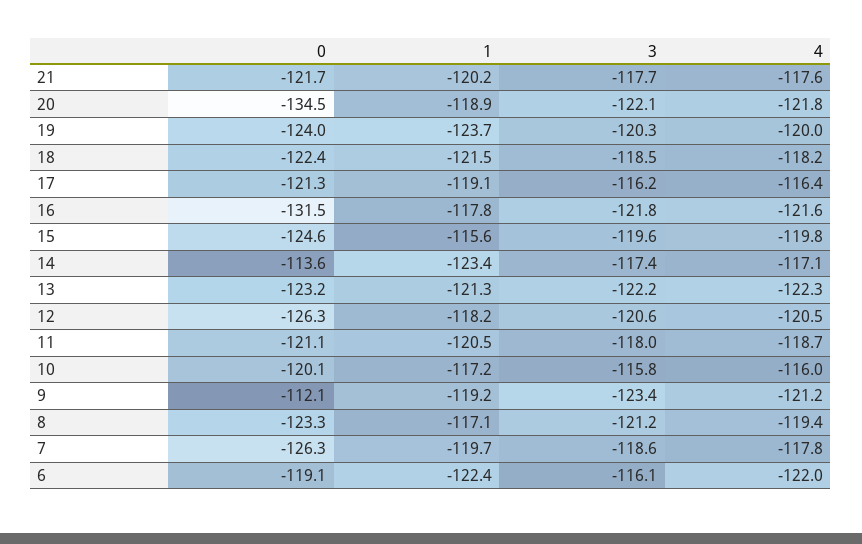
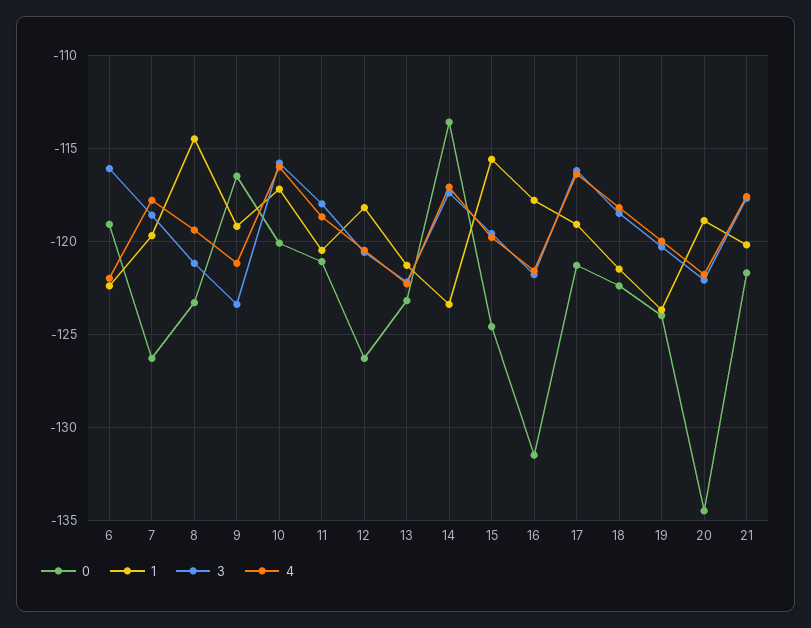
  {
    "0": {
      "21": -121.7,
      "20": -134.5,
      "19": -124,
      "18": -122.4,
      "17": -121.3,
      "16": -131.5,
      "15": -124.6,
      "14": -113.6,
      "13": -123.2,
      "12": -126.3,
      "11": -121.1,
      "10": -120.1,
-     "9": -112.1,
+     "9": -116.5,
      "8": -123.3,
      "7": -126.3,
      "6": -119.1
    },
    "1": {
      "21": -120.2,
      "20": -118.9,
      "19": -123.7,
      "18": -121.5,
      "17": -119.1,
      "16": -117.8,
      "15": -115.6,
      "14": -123.4,
      "13": -121.3,
      "12": -118.2,
      "11": -120.5,
      "10": -117.2,
      "9": -119.2,
-     "8": -117.1,
+     "8": -114.5,
      "7": -119.7,
      "6": -122.4
    },
    "3": {
      "21": -117.7,
      "20": -122.1,
      "19": -120.3,
      "18": -118.5,
      "17": -116.2,
      "16": -121.8,
      "15": -119.6,
      "14": -117.4,
      "13": -122.2,
      "12": -120.6,
      "11": -118,
      "10": -115.8,
      "9": -123.4,
      "8": -121.2,
      "7": -118.6,
      "6": -116.1
    },
    "4": {
      "21": -117.6,
      "20": -121.8,
      "19": -120,
      "18": -118.2,
      "17": -116.4,
      "16": -121.6,
      "15": -119.8,
      "14": -117.1,
      "13": -122.3,
      "12": -120.5,
      "11": -118.7,
      "10": -116,
      "9": -121.2,
      "8": -119.4,
      "7": -117.8,
      "6": -122
    }
  }

